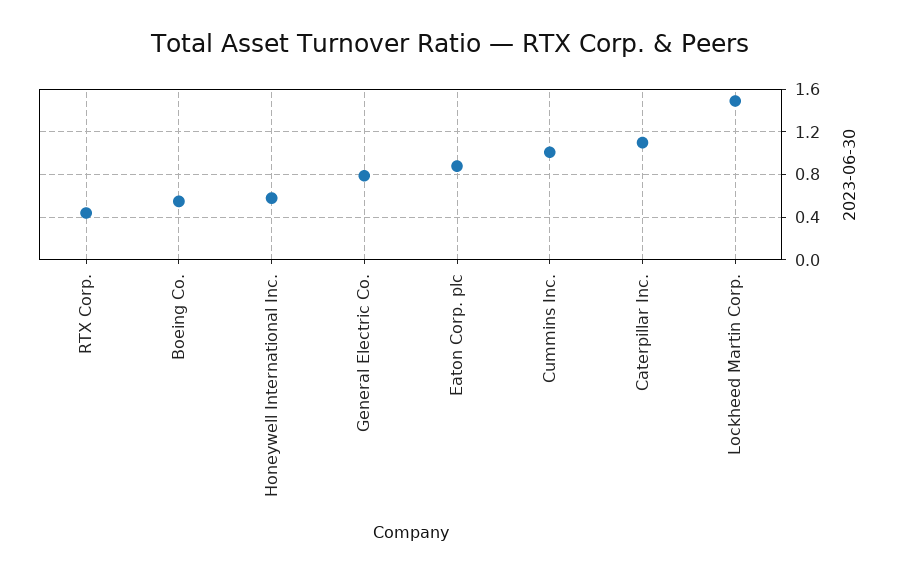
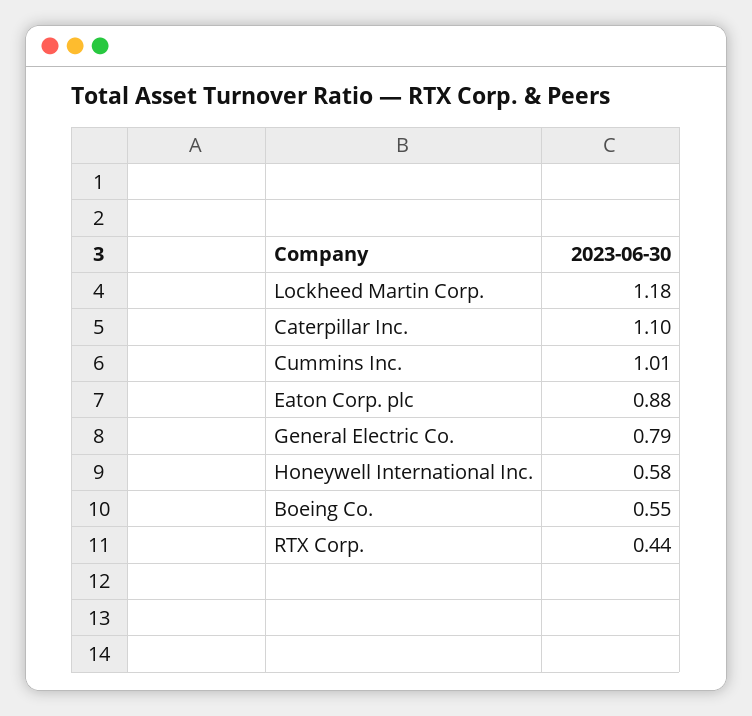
  {
    "RTX Corp.": 0.44,
    "Boeing Co.": 0.55,
    "Honeywell International Inc.": 0.58,
    "General Electric Co.": 0.79,
    "Eaton Corp. plc": 0.88,
    "Cummins Inc.": 1.01,
    "Caterpillar Inc.": 1.1,
-   "Lockheed Martin Corp.": 1.5
+   "Lockheed Martin Corp.": 1.18
  }

